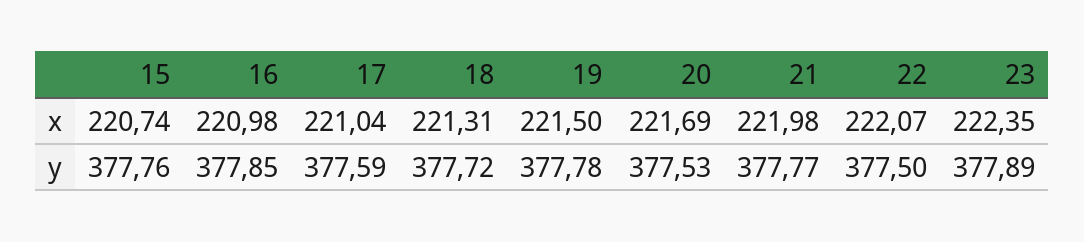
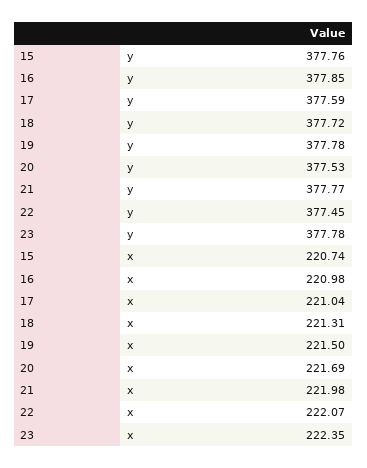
  {
    "15": {
      "x": 220.74,
      "y": 377.76
    },
    "16": {
      "x": 220.98,
      "y": 377.85
    },
    "17": {
      "x": 221.04,
      "y": 377.59
    },
    "18": {
      "x": 221.31,
      "y": 377.72
    },
    "19": {
      "x": 221.5,
      "y": 377.78
    },
    "20": {
      "x": 221.69,
      "y": 377.53
    },
    "21": {
      "x": 221.98,
      "y": 377.77
    },
    "22": {
      "x": 222.07,
-     "y": 377.5
+     "y": 377.45
    },
    "23": {
      "x": 222.35,
-     "y": 377.89
+     "y": 377.78
    }
  }

